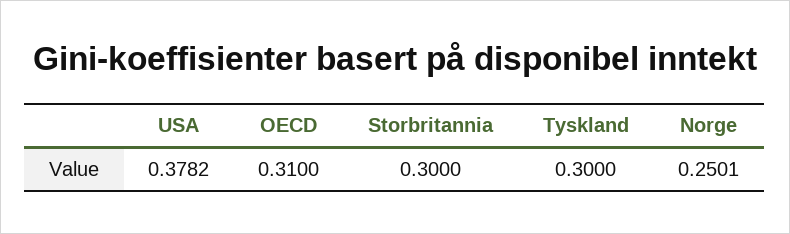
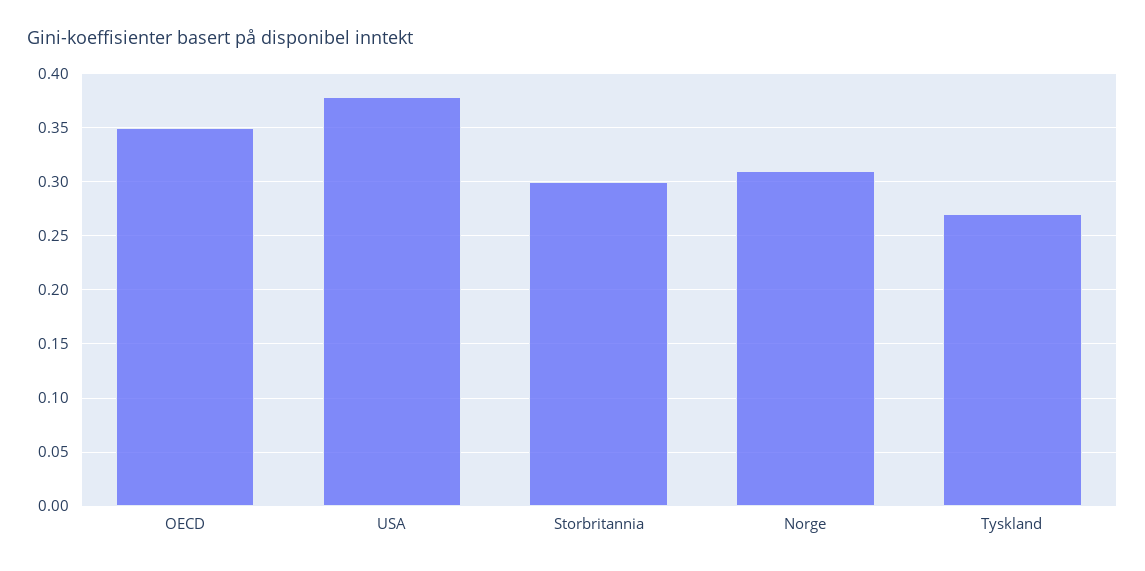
  {
    "USA": 0.3782,
-   "OECD": 0.31,
+   "OECD": 0.35,
    "Storbritannia": 0.3,
-   "Tyskland": 0.3,
+   "Tyskland": 0.27,
-   "Norge": 0.2501
+   "Norge": 0.31
  }

